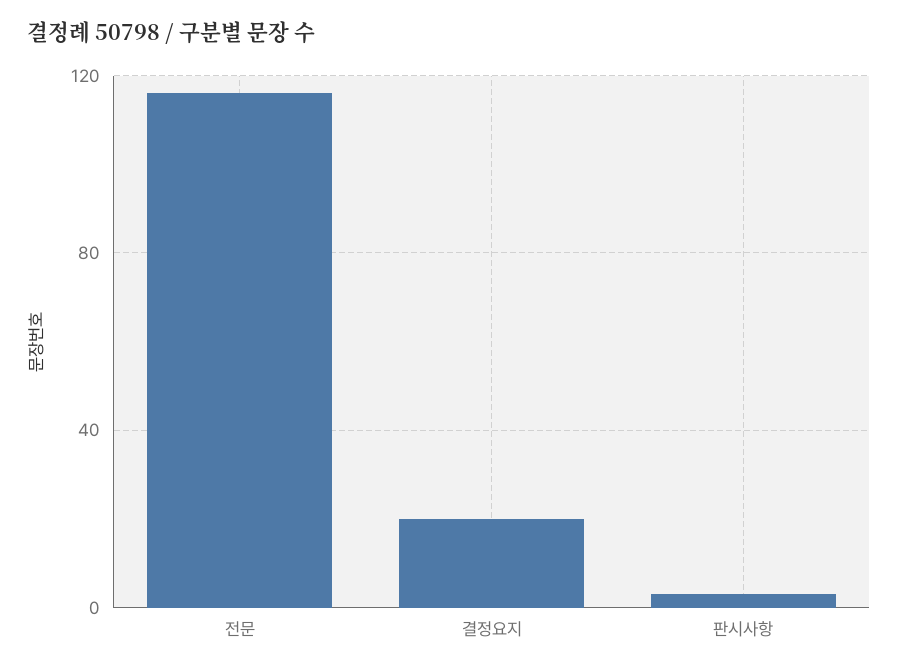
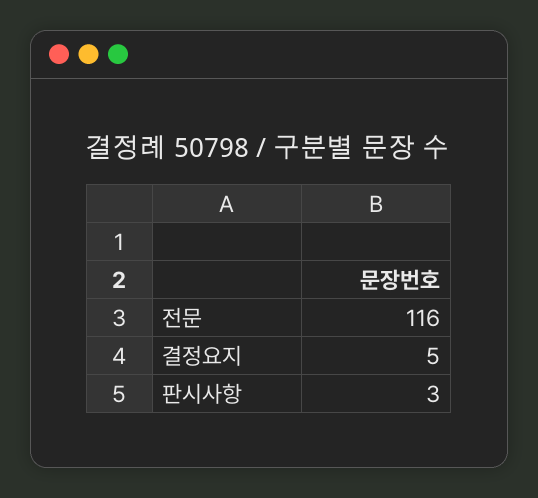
  {
    "전문": 116,
-   "결정요지": 20,
+   "결정요지": 5,
    "판시사항": 3
  }

